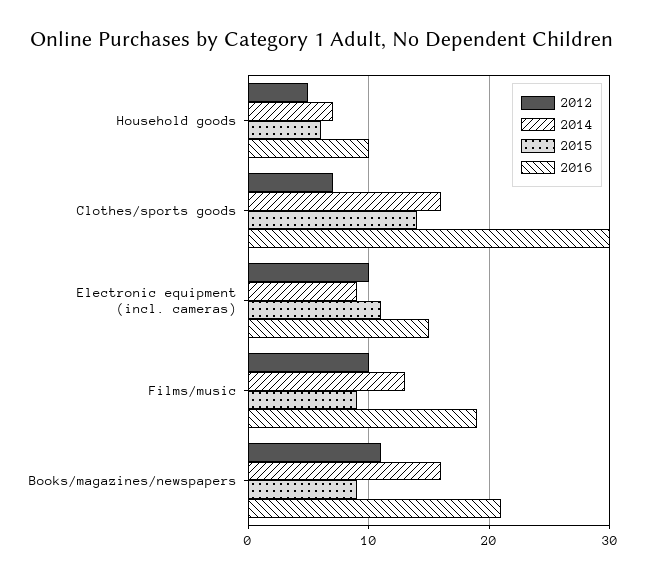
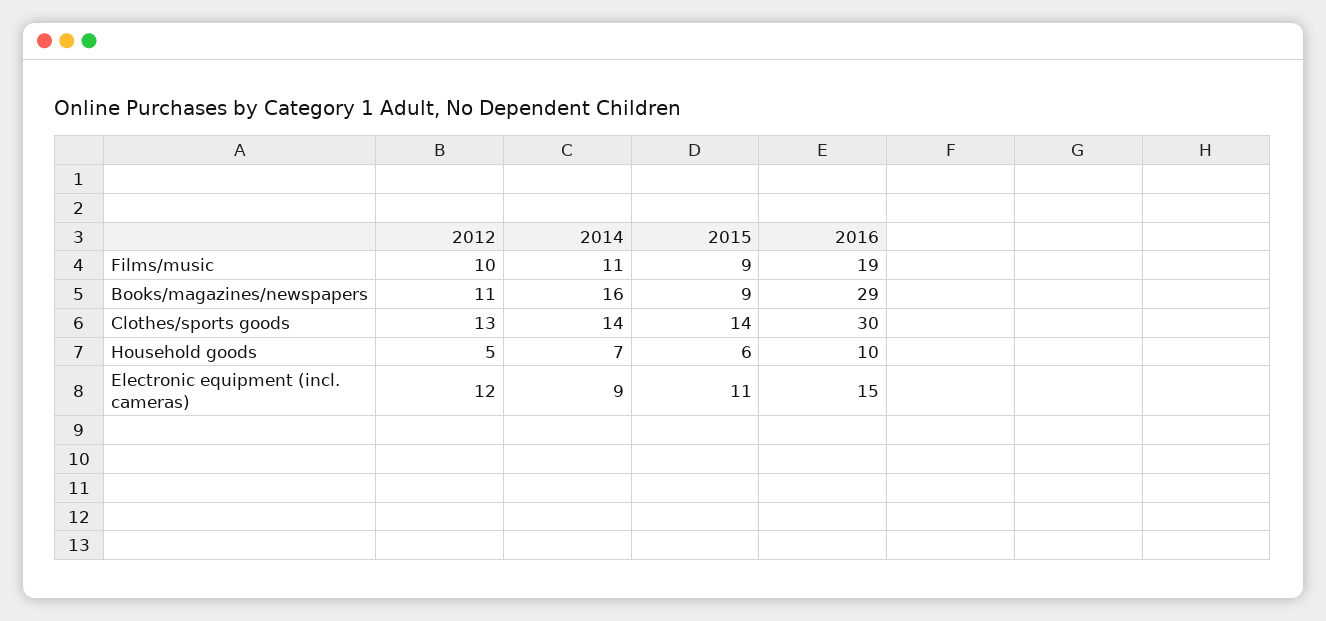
  {
    "2012": {
      "Household goods": 5,
-     "Clothes/sports goods": 7,
+     "Clothes/sports goods": 13,
-     "Electronic equipment (incl. cameras)": 10,
+     "Electronic equipment (incl. cameras)": 12,
      "Films/music": 10,
      "Books/magazines/newspapers": 11
    },
    "2014": {
      "Household goods": 7,
-     "Clothes/sports goods": 16,
+     "Clothes/sports goods": 14,
      "Electronic equipment (incl. cameras)": 9,
-     "Films/music": 13,
+     "Films/music": 11,
      "Books/magazines/newspapers": 16
    },
    "2015": {
      "Household goods": 6,
      "Clothes/sports goods": 14,
      "Electronic equipment (incl. cameras)": 11,
      "Films/music": 9,
      "Books/magazines/newspapers": 9
    },
    "2016": {
      "Household goods": 10,
      "Clothes/sports goods": 30,
      "Electronic equipment (incl. cameras)": 15,
      "Films/music": 19,
-     "Books/magazines/newspapers": 21
+     "Books/magazines/newspapers": 29
    }
  }

